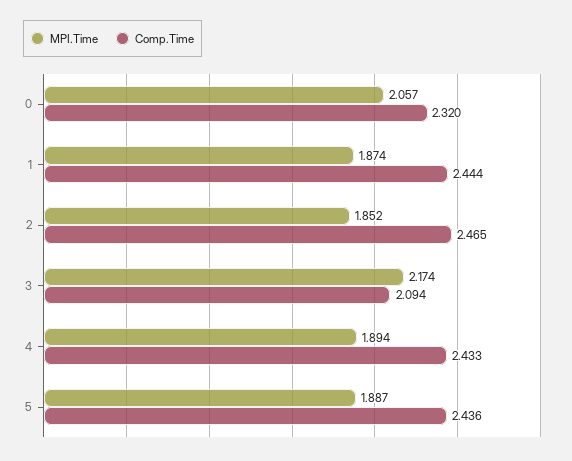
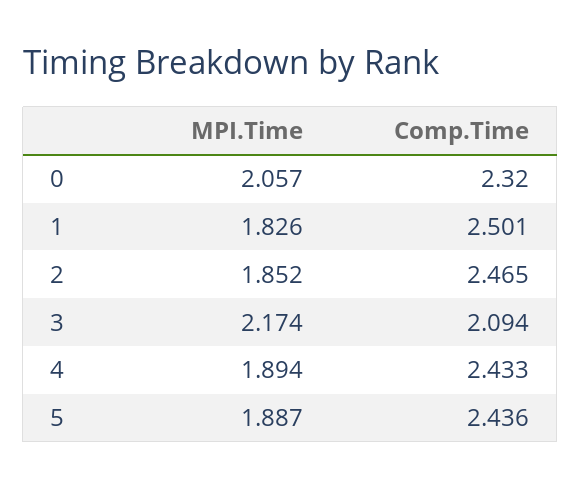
  {
    "MPI.Time": {
      "0": 2.057,
-     "1": 1.874,
+     "1": 1.826,
      "2": 1.852,
      "3": 2.174,
      "4": 1.894,
      "5": 1.887
    },
    "Comp.Time": {
      "0": 2.32,
-     "1": 2.444,
+     "1": 2.501,
      "2": 2.465,
      "3": 2.094,
      "4": 2.433,
      "5": 2.436
    }
  }

